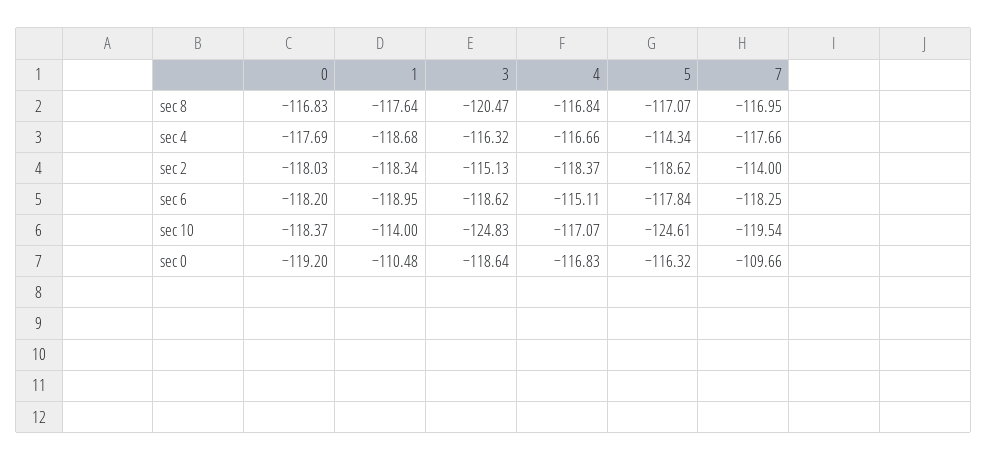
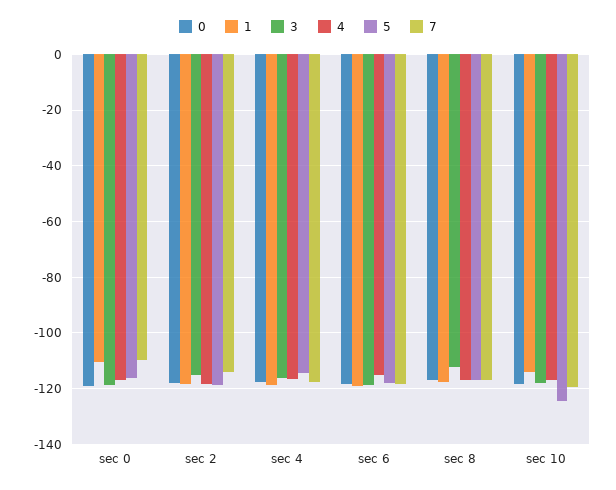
  {
    "0": {
      "sec 8": -116.83,
      "sec 4": -117.69,
      "sec 2": -118.03,
      "sec 6": -118.2,
      "sec 10": -118.37,
      "sec 0": -119.2
    },
    "1": {
      "sec 8": -117.64,
      "sec 4": -118.68,
      "sec 2": -118.34,
      "sec 6": -118.95,
      "sec 10": -114,
      "sec 0": -110.48
    },
    "3": {
-     "sec 8": -120.47,
+     "sec 8": -112.5,
      "sec 4": -116.32,
      "sec 2": -115.13,
      "sec 6": -118.62,
-     "sec 10": -124.83,
+     "sec 10": -117.5,
      "sec 0": -118.64
    },
    "4": {
      "sec 8": -116.84,
      "sec 4": -116.66,
      "sec 2": -118.37,
      "sec 6": -115.11,
      "sec 10": -117.07,
      "sec 0": -116.83
    },
    "5": {
      "sec 8": -117.07,
      "sec 4": -114.34,
      "sec 2": -118.62,
      "sec 6": -117.84,
      "sec 10": -124.61,
      "sec 0": -116.32
    },
    "7": {
      "sec 8": -116.95,
      "sec 4": -117.66,
      "sec 2": -114,
      "sec 6": -118.25,
      "sec 10": -119.54,
      "sec 0": -109.66
    }
  }

